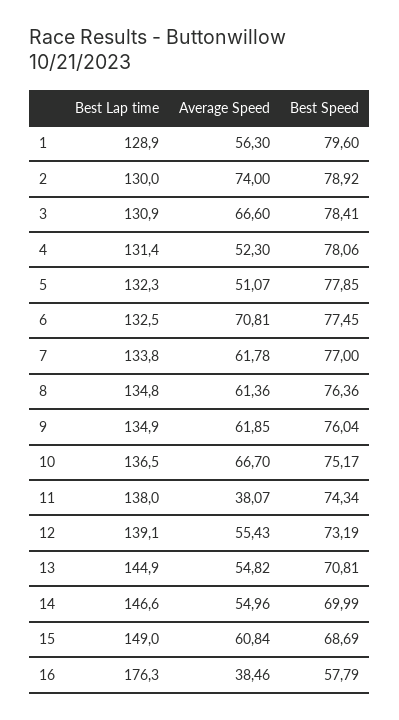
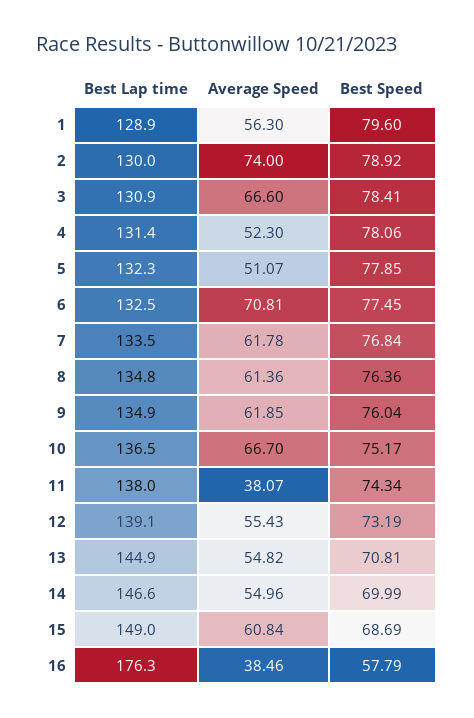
  {
    "Best Lap time": {
      "1": 128.9,
      "2": 130,
      "3": 130.9,
      "4": 131.4,
      "5": 132.3,
      "6": 132.5,
-     "7": 133.8,
+     "7": 133.5,
      "8": 134.8,
      "9": 134.9,
      "10": 136.5,
      "11": 138,
      "12": 139.1,
      "13": 144.9,
      "14": 146.6,
      "15": 149,
      "16": 176.3
    },
    "Average Speed": {
      "1": 56.3,
      "2": 74,
      "3": 66.6,
      "4": 52.3,
      "5": 51.07,
      "6": 70.81,
      "7": 61.78,
      "8": 61.36,
      "9": 61.85,
      "10": 66.7,
      "11": 38.07,
      "12": 55.43,
      "13": 54.82,
      "14": 54.96,
      "15": 60.84,
      "16": 38.46
    },
    "Best Speed": {
      "1": 79.6,
      "2": 78.92,
      "3": 78.41,
      "4": 78.06,
      "5": 77.85,
      "6": 77.45,
-     "7": 77,
+     "7": 76.84,
      "8": 76.36,
      "9": 76.04,
      "10": 75.17,
      "11": 74.34,
      "12": 73.19,
      "13": 70.81,
      "14": 69.99,
      "15": 68.69,
      "16": 57.79
    }
  }

